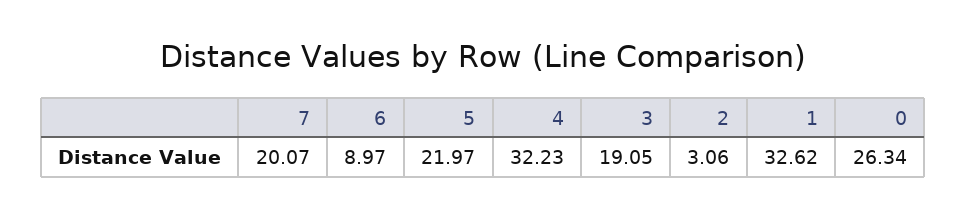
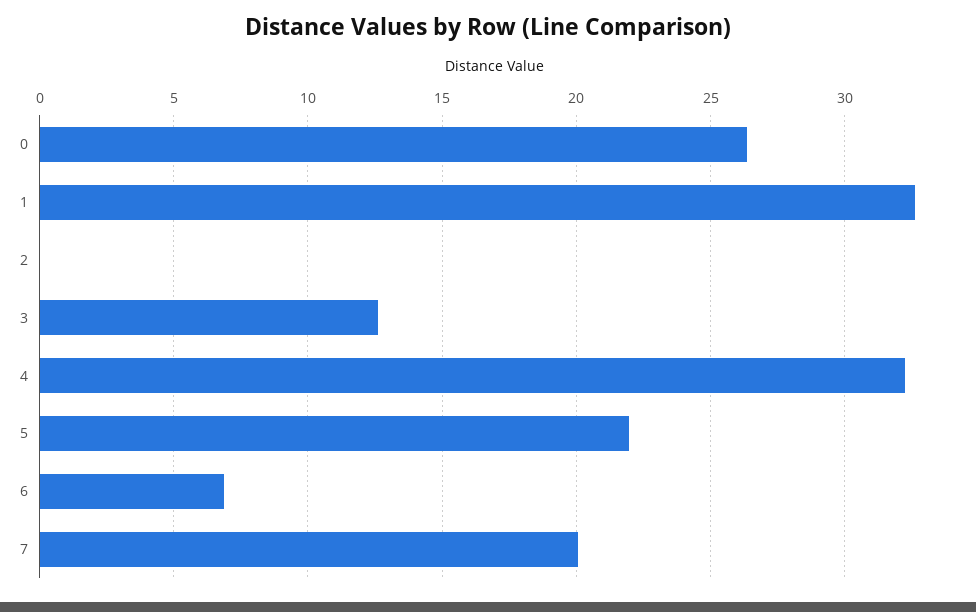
  {
    "7": 20.07,
-   "6": 8.97,
+   "6": 7,
    "5": 21.97,
    "4": 32.23,
-   "3": 19.05,
+   "3": 12.5,
-   "2": 3.06,
+   "2": 0,
    "1": 32.62,
    "0": 26.34
  }

